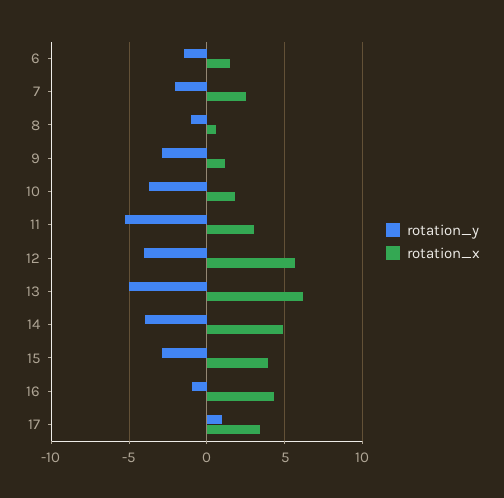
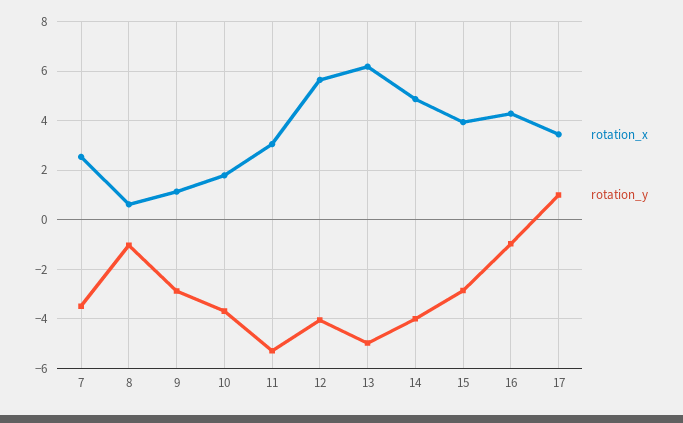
  {
    "rotation_y": {
-     "6": -1.5,
-     "7": -2,
+     "7": -3.5,
      "8": -1,
      "9": -3,
      "10": -3.75,
      "11": -5.25,
      "12": -4,
      "13": -5,
      "14": -4,
      "15": -2.75,
      "16": -1,
      "17": 1
    },
    "rotation_x": {
-     "6": 1.5,
      "7": 2.5,
      "8": 0.5,
      "9": 1.25,
      "10": 1.75,
      "11": 3,
      "12": 5.75,
      "13": 6.25,
      "14": 4.75,
      "15": 4,
      "16": 4.25,
      "17": 3.5
    }
  }

